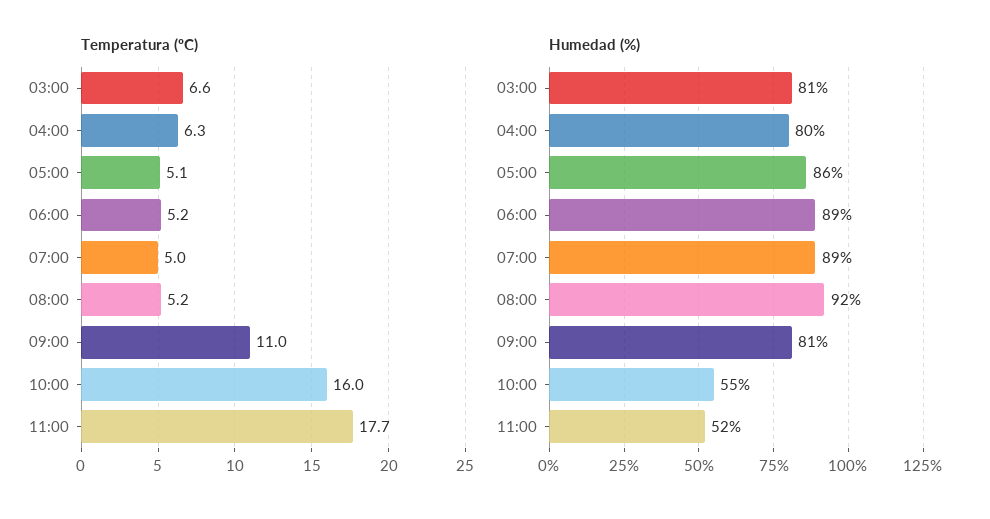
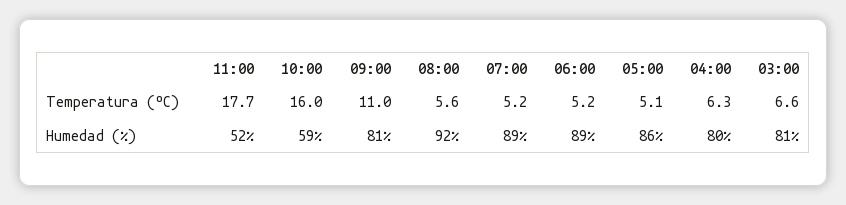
  {
    "Temperatura (ºC)": {
      "03:00": 6.6,
      "04:00": 6.3,
      "05:00": 5.1,
      "06:00": 5.2,
-     "07:00": 5,
+     "07:00": 5.2,
-     "08:00": 5.2,
+     "08:00": 5.6,
      "09:00": 11,
      "10:00": 16,
      "11:00": 17.7
    },
    "Humedad (%)": {
      "03:00": 81,
      "04:00": 80,
      "05:00": 86,
      "06:00": 89,
      "07:00": 89,
      "08:00": 92,
      "09:00": 81,
-     "10:00": 55,
+     "10:00": 59,
      "11:00": 52
    }
  }

